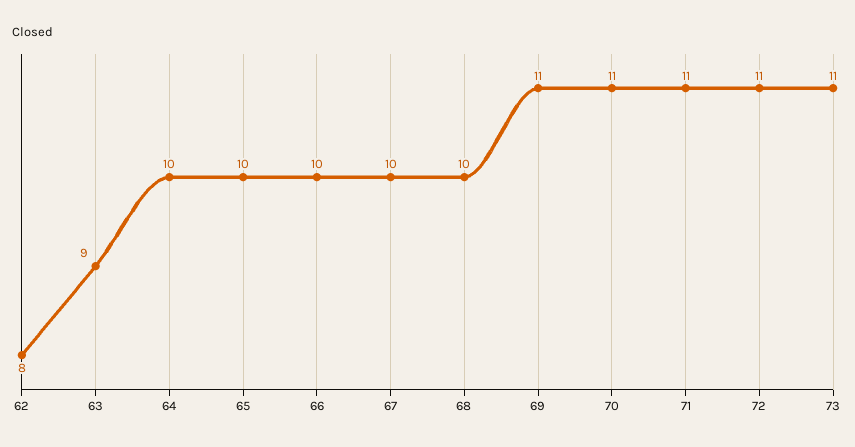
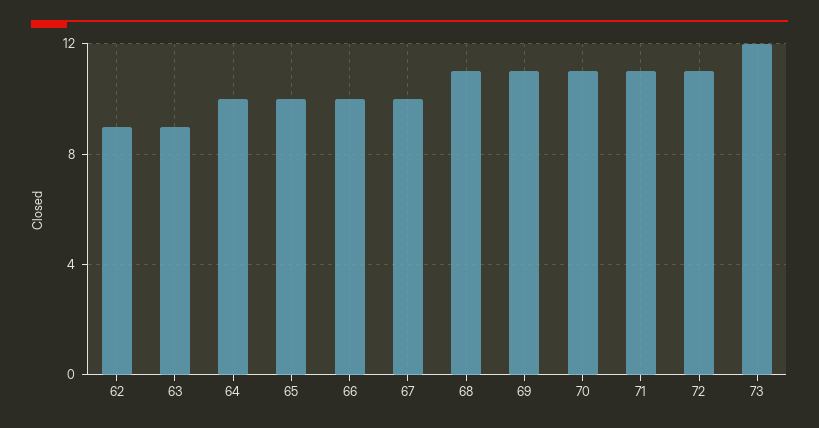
  {
-   "62": 8,
+   "62": 9,
    "63": 9,
    "64": 10,
    "65": 10,
    "66": 10,
    "67": 10,
-   "68": 10,
+   "68": 11,
    "69": 11,
    "70": 11,
    "71": 11,
    "72": 11,
-   "73": 11
+   "73": 12
  }

